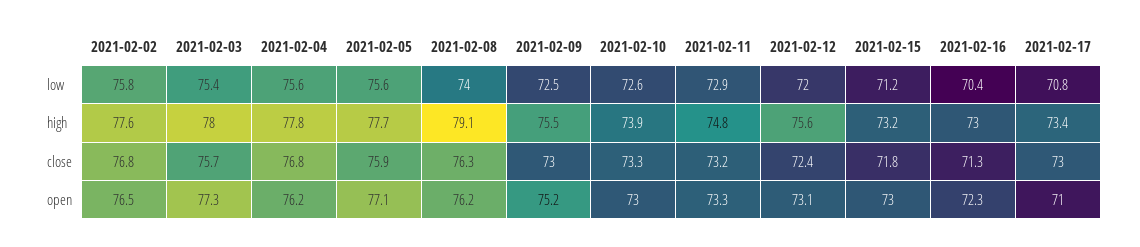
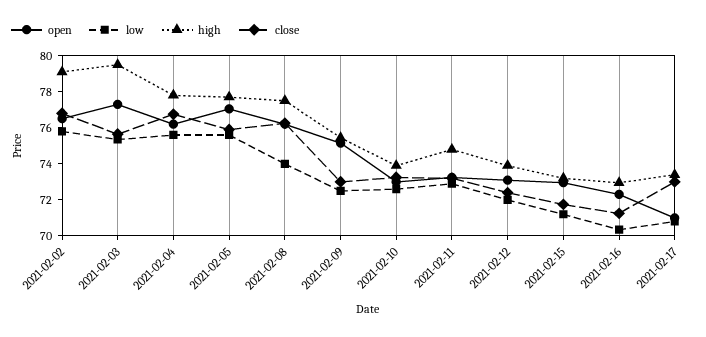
  {
    "low": {
      "2021-02-02": 75.8,
      "2021-02-03": 75.4,
      "2021-02-04": 75.6,
      "2021-02-05": 75.6,
      "2021-02-08": 74,
      "2021-02-09": 72.5,
      "2021-02-10": 72.6,
      "2021-02-11": 72.9,
      "2021-02-12": 72,
      "2021-02-15": 71.2,
      "2021-02-16": 70.4,
      "2021-02-17": 70.8
    },
    "high": {
-     "2021-02-02": 77.6,
+     "2021-02-02": 79,
-     "2021-02-03": 78,
+     "2021-02-03": 79.5,
      "2021-02-04": 77.8,
      "2021-02-05": 77.7,
-     "2021-02-08": 79.1,
+     "2021-02-08": 77.5,
      "2021-02-09": 75.5,
      "2021-02-10": 73.9,
      "2021-02-11": 74.8,
-     "2021-02-12": 75.6,
+     "2021-02-12": 74,
      "2021-02-15": 73.2,
      "2021-02-16": 73,
      "2021-02-17": 73.4
    },
    "close": {
      "2021-02-02": 76.8,
      "2021-02-03": 75.7,
      "2021-02-04": 76.8,
      "2021-02-05": 75.9,
      "2021-02-08": 76.3,
      "2021-02-09": 73,
      "2021-02-10": 73.3,
      "2021-02-11": 73.2,
      "2021-02-12": 72.4,
      "2021-02-15": 71.8,
      "2021-02-16": 71.3,
      "2021-02-17": 73
    },
    "open": {
      "2021-02-02": 76.5,
      "2021-02-03": 77.3,
      "2021-02-04": 76.2,
      "2021-02-05": 77.1,
      "2021-02-08": 76.2,
      "2021-02-09": 75.2,
      "2021-02-10": 73,
      "2021-02-11": 73.3,
      "2021-02-12": 73.1,
      "2021-02-15": 73,
      "2021-02-16": 72.3,
      "2021-02-17": 71
    }
  }

